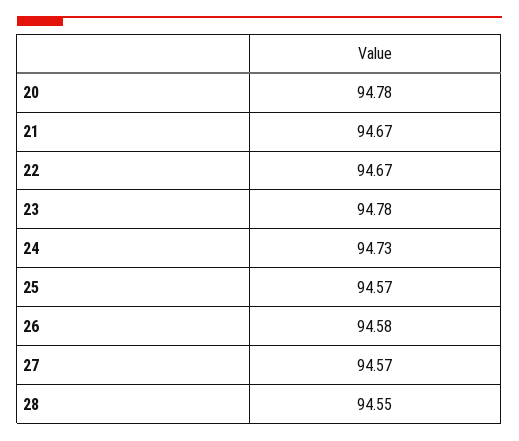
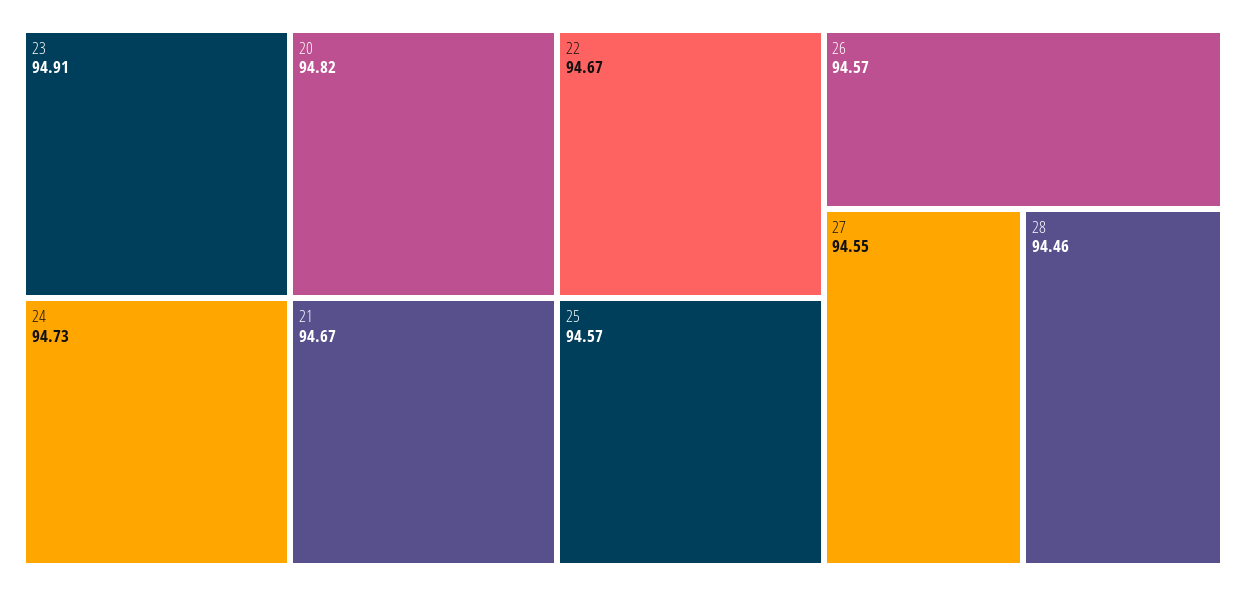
  {
-   "20": 94.78,
+   "20": 94.82,
    "21": 94.67,
    "22": 94.67,
-   "23": 94.78,
+   "23": 94.91,
    "24": 94.73,
    "25": 94.57,
-   "26": 94.58,
+   "26": 94.57,
-   "27": 94.57,
+   "27": 94.55,
-   "28": 94.55
+   "28": 94.46
  }

